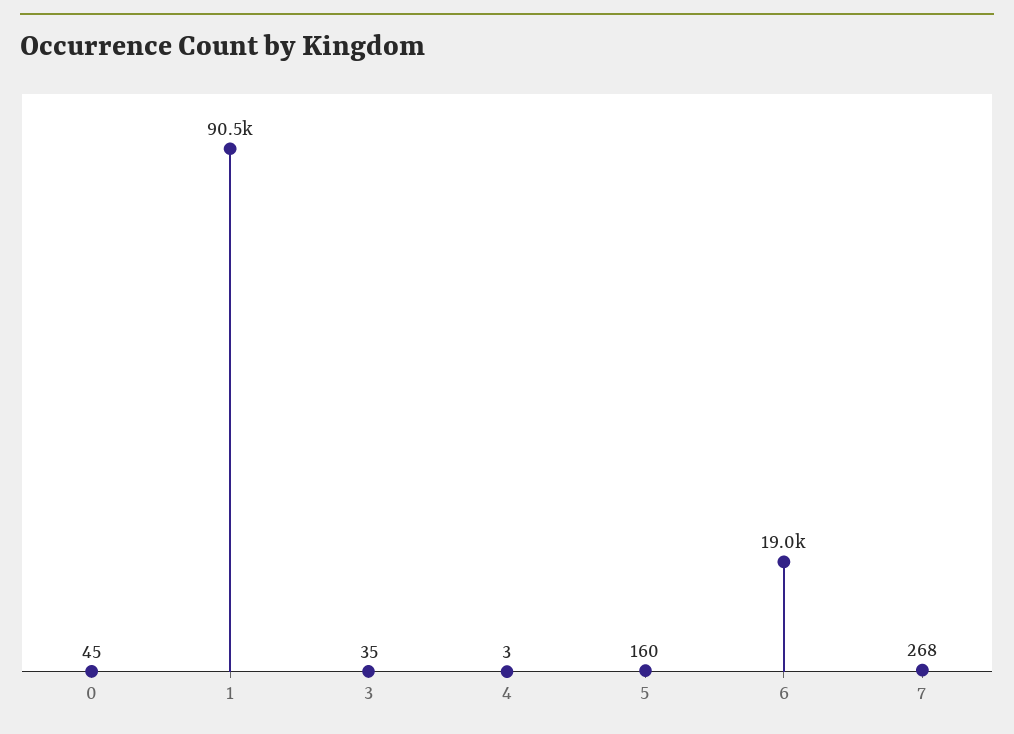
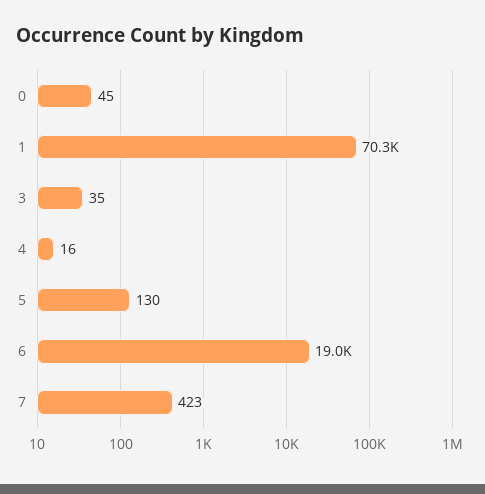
  {
    "0": 45,
-   "1": 90500,
+   "1": 70300,
    "3": 35,
-   "4": 3,
+   "4": 16,
-   "5": 160,
+   "5": 130,
    "6": 19000,
-   "7": 268
+   "7": 423
  }

